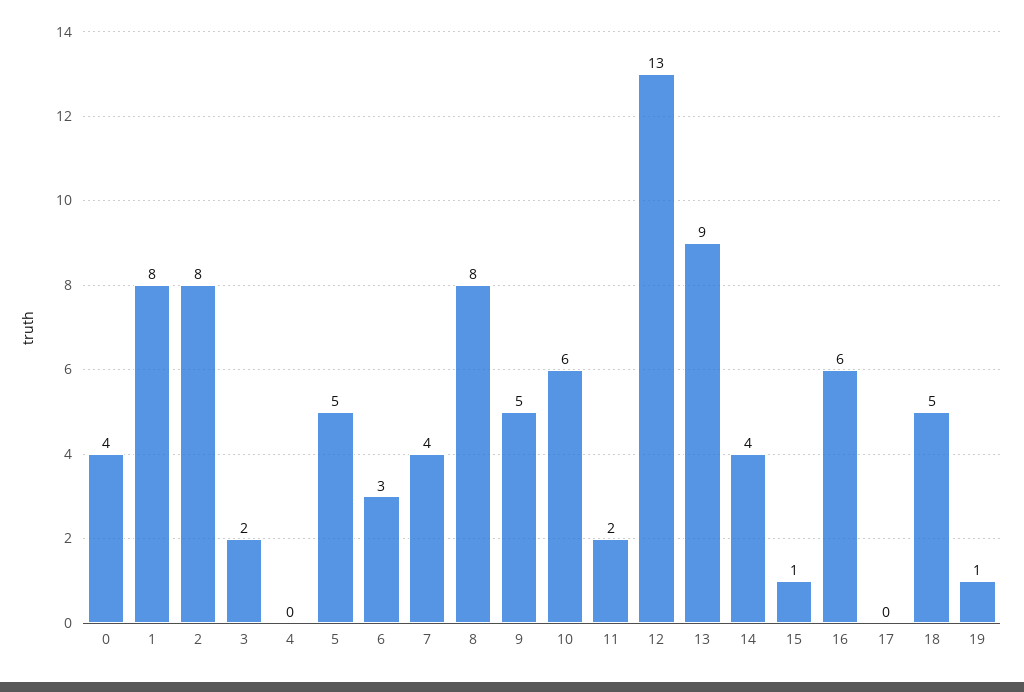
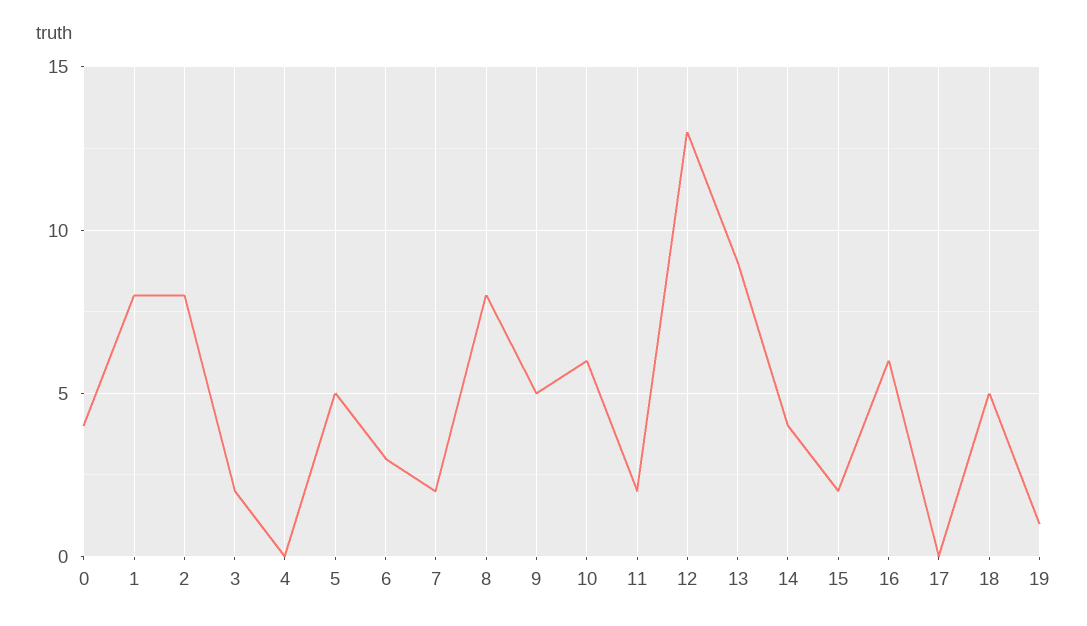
  {
    "0": 4,
    "1": 8,
    "2": 8,
    "3": 2,
    "4": 0,
    "5": 5,
    "6": 3,
-   "7": 4,
+   "7": 2,
    "8": 8,
    "9": 5,
    "10": 6,
    "11": 2,
    "12": 13,
    "13": 9,
    "14": 4,
-   "15": 1,
+   "15": 2,
    "16": 6,
    "17": 0,
    "18": 5,
    "19": 1
  }

